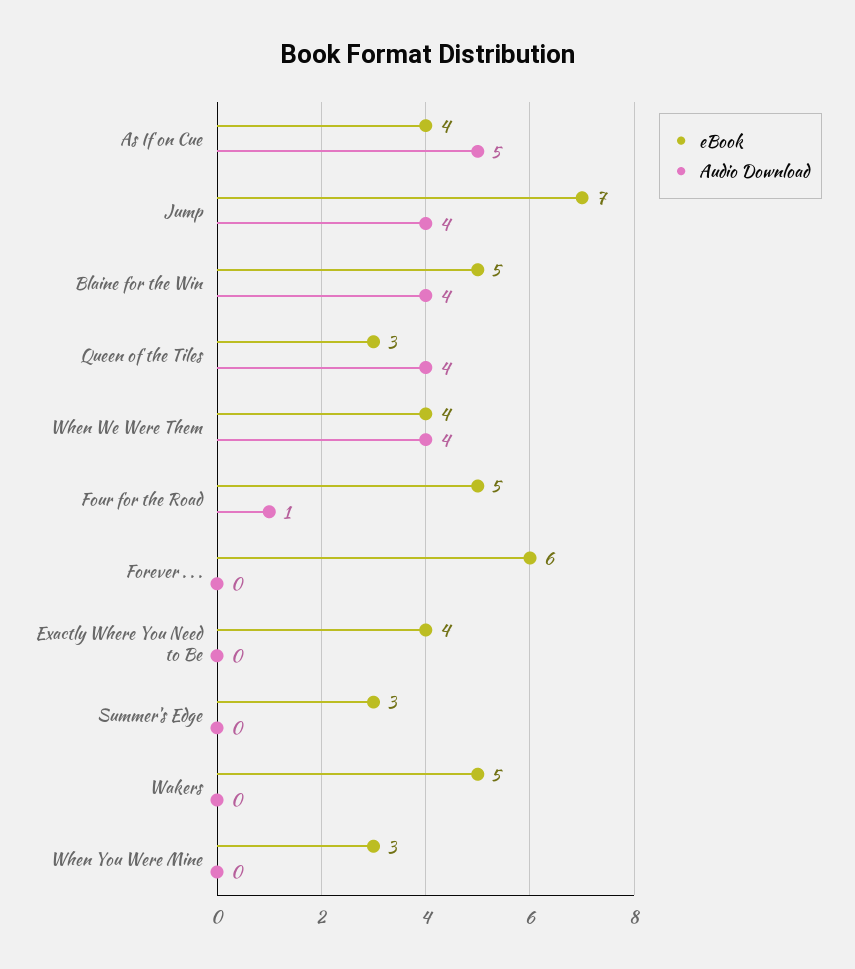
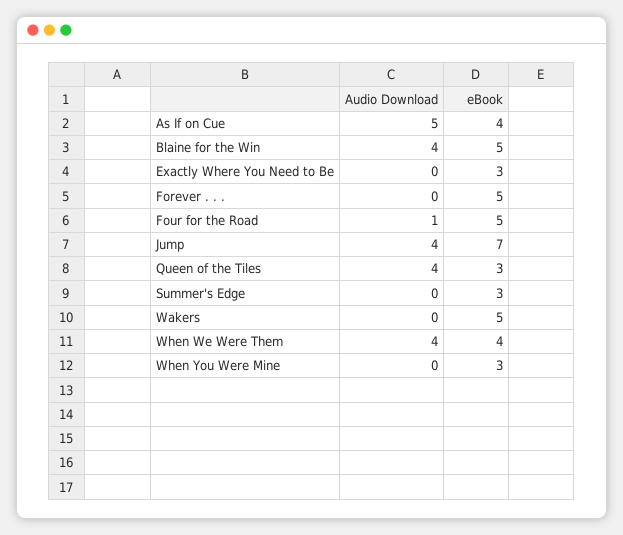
  {
    "eBook": {
      "As If on Cue": 4,
      "Jump": 7,
      "Blaine for the Win": 5,
      "Queen of the Tiles": 3,
      "When We Were Them": 4,
      "Four for the Road": 5,
-     "Forever . . .": 6,
+     "Forever . . .": 5,
-     "Exactly Where You Need to Be": 4,
+     "Exactly Where You Need to Be": 3,
      "Summer's Edge": 3,
      "Wakers": 5,
      "When You Were Mine": 3
    },
    "Audio Download": {
      "As If on Cue": 5,
      "Jump": 4,
      "Blaine for the Win": 4,
      "Queen of the Tiles": 4,
      "When We Were Them": 4,
      "Four for the Road": 1,
      "Forever . . .": 0,
      "Exactly Where You Need to Be": 0,
      "Summer's Edge": 0,
      "Wakers": 0,
      "When You Were Mine": 0
    }
  }

